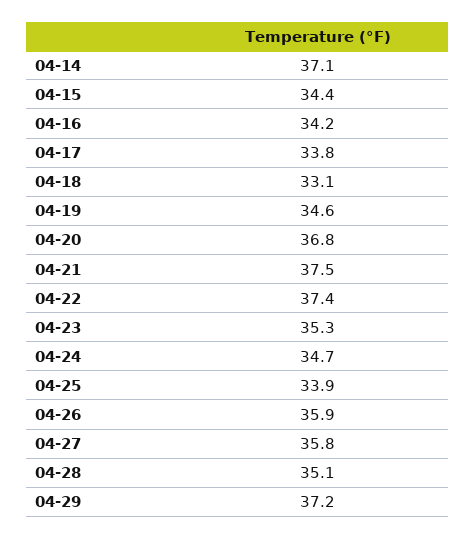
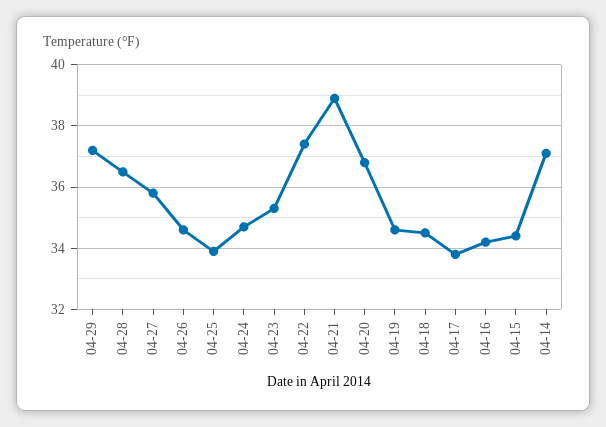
  {
    "04-14": 37.1,
    "04-15": 34.4,
    "04-16": 34.2,
    "04-17": 33.8,
-   "04-18": 33.1,
+   "04-18": 34.5,
    "04-19": 34.6,
    "04-20": 36.8,
-   "04-21": 37.5,
+   "04-21": 39,
    "04-22": 37.4,
    "04-23": 35.3,
    "04-24": 34.7,
    "04-25": 33.9,
-   "04-26": 35.9,
+   "04-26": 34.5,
    "04-27": 35.8,
-   "04-28": 35.1,
+   "04-28": 36.5,
    "04-29": 37.2
  }

